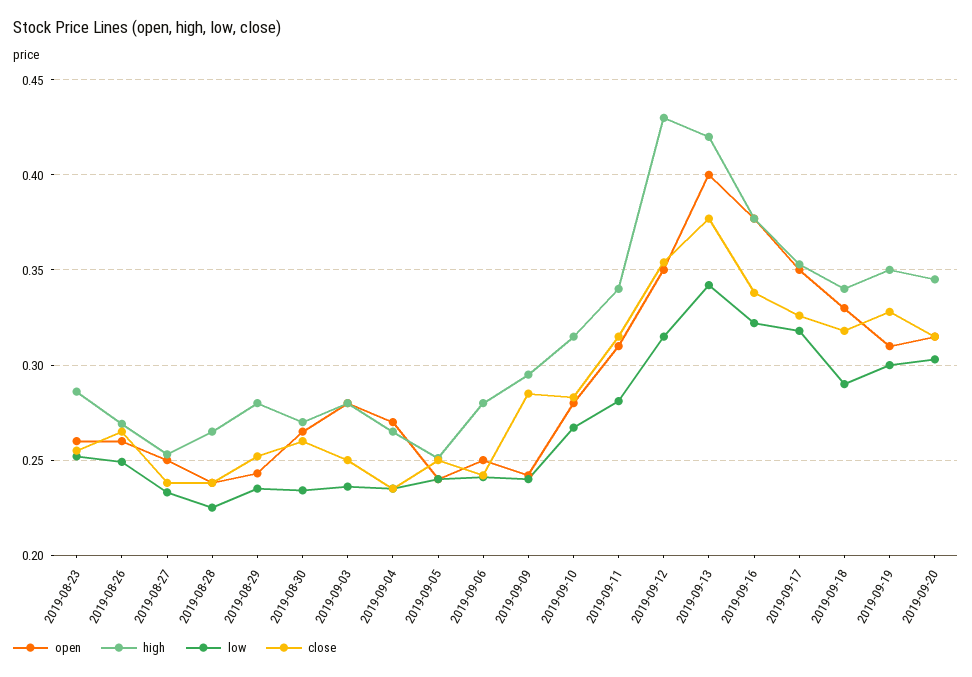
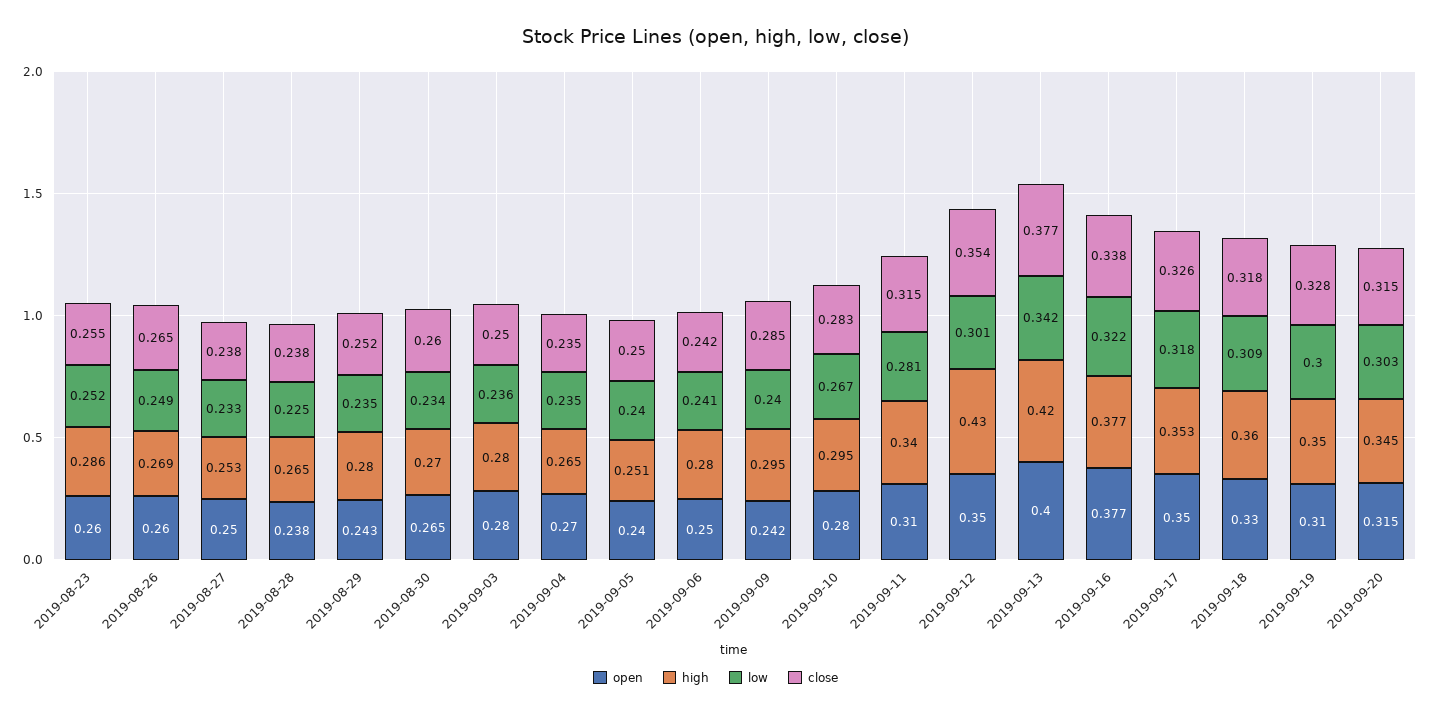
  {
    "open": {
      "2019-08-23": 0.26,
      "2019-08-26": 0.26,
      "2019-08-27": 0.25,
      "2019-08-28": 0.238,
      "2019-08-29": 0.243,
      "2019-08-30": 0.265,
      "2019-09-03": 0.28,
      "2019-09-04": 0.27,
      "2019-09-05": 0.24,
      "2019-09-06": 0.25,
      "2019-09-09": 0.242,
      "2019-09-10": 0.28,
      "2019-09-11": 0.31,
      "2019-09-12": 0.35,
      "2019-09-13": 0.4,
      "2019-09-16": 0.377,
      "2019-09-17": 0.35,
      "2019-09-18": 0.33,
      "2019-09-19": 0.31,
      "2019-09-20": 0.315
    },
    "high": {
      "2019-08-23": 0.286,
      "2019-08-26": 0.269,
      "2019-08-27": 0.253,
      "2019-08-28": 0.265,
      "2019-08-29": 0.28,
      "2019-08-30": 0.27,
      "2019-09-03": 0.28,
      "2019-09-04": 0.265,
      "2019-09-05": 0.251,
      "2019-09-06": 0.28,
      "2019-09-09": 0.295,
-     "2019-09-10": 0.315,
+     "2019-09-10": 0.295,
      "2019-09-11": 0.34,
      "2019-09-12": 0.43,
      "2019-09-13": 0.42,
      "2019-09-16": 0.377,
      "2019-09-17": 0.353,
-     "2019-09-18": 0.34,
+     "2019-09-18": 0.36,
      "2019-09-19": 0.35,
      "2019-09-20": 0.345
    },
    "low": {
      "2019-08-23": 0.252,
      "2019-08-26": 0.249,
      "2019-08-27": 0.233,
      "2019-08-28": 0.225,
      "2019-08-29": 0.235,
      "2019-08-30": 0.234,
      "2019-09-03": 0.236,
      "2019-09-04": 0.235,
      "2019-09-05": 0.24,
      "2019-09-06": 0.241,
      "2019-09-09": 0.24,
      "2019-09-10": 0.267,
      "2019-09-11": 0.281,
-     "2019-09-12": 0.315,
+     "2019-09-12": 0.301,
      "2019-09-13": 0.342,
      "2019-09-16": 0.322,
      "2019-09-17": 0.318,
-     "2019-09-18": 0.29,
+     "2019-09-18": 0.309,
      "2019-09-19": 0.3,
      "2019-09-20": 0.303
    },
    "close": {
      "2019-08-23": 0.255,
      "2019-08-26": 0.265,
      "2019-08-27": 0.238,
      "2019-08-28": 0.238,
      "2019-08-29": 0.252,
      "2019-08-30": 0.26,
      "2019-09-03": 0.25,
      "2019-09-04": 0.235,
      "2019-09-05": 0.25,
      "2019-09-06": 0.242,
      "2019-09-09": 0.285,
      "2019-09-10": 0.283,
      "2019-09-11": 0.315,
      "2019-09-12": 0.354,
      "2019-09-13": 0.377,
      "2019-09-16": 0.338,
      "2019-09-17": 0.326,
      "2019-09-18": 0.318,
      "2019-09-19": 0.328,
      "2019-09-20": 0.315
    }
  }

